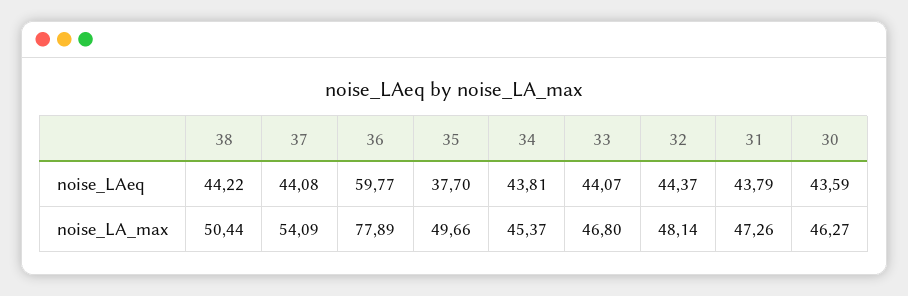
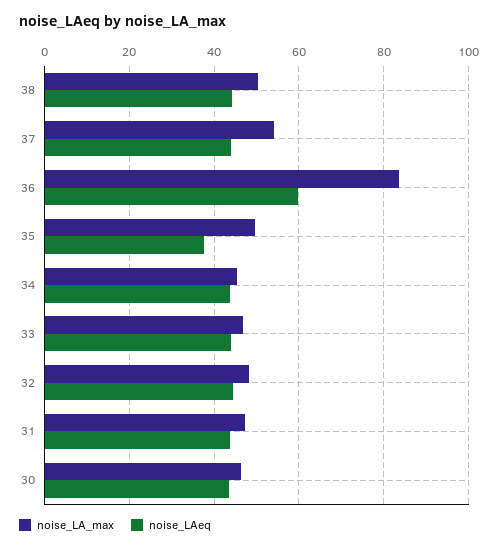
  {
    "noise_LAeq": {
      "38": 44.22,
      "37": 44.08,
      "36": 59.77,
      "35": 37.7,
      "34": 43.81,
      "33": 44.07,
      "32": 44.37,
      "31": 43.79,
      "30": 43.59
    },
    "noise_LA_max": {
      "38": 50.44,
      "37": 54.09,
-     "36": 77.89,
+     "36": 84,
      "35": 49.66,
      "34": 45.37,
      "33": 46.8,
      "32": 48.14,
      "31": 47.26,
      "30": 46.27
    }
  }

